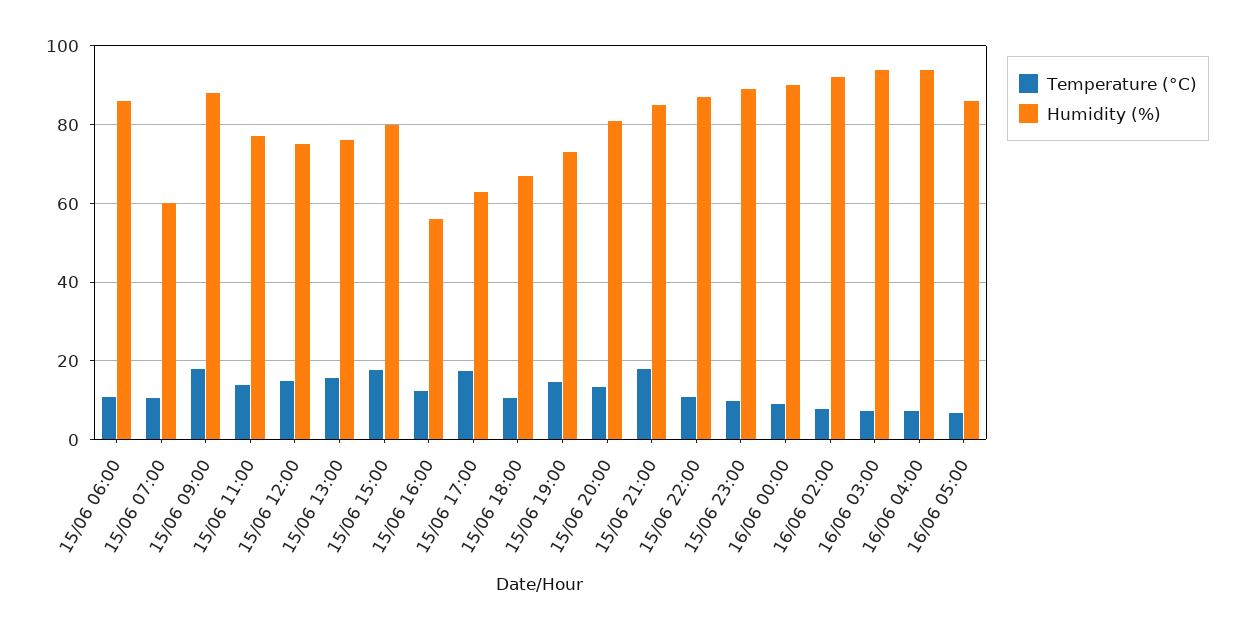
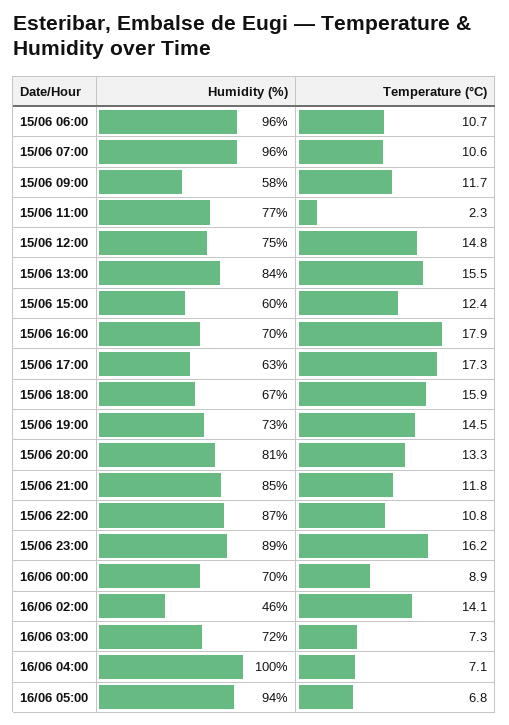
  {
    "Temperature (°C)": {
      "15/06 06:00": 10.7,
      "15/06 07:00": 10.6,
-     "15/06 09:00": 18,
+     "15/06 09:00": 11.7,
-     "15/06 11:00": 14,
+     "15/06 11:00": 2.3,
      "15/06 12:00": 14.8,
      "15/06 13:00": 15.5,
-     "15/06 15:00": 18,
+     "15/06 15:00": 12.4,
-     "15/06 16:00": 12,
+     "15/06 16:00": 17.9,
      "15/06 17:00": 17.3,
-     "15/06 18:00": 10,
+     "15/06 18:00": 15.9,
      "15/06 19:00": 14.5,
      "15/06 20:00": 13.3,
-     "15/06 21:00": 18,
+     "15/06 21:00": 11.8,
      "15/06 22:00": 10.8,
-     "15/06 23:00": 10,
+     "15/06 23:00": 16.2,
      "16/06 00:00": 8.9,
-     "16/06 02:00": 8,
+     "16/06 02:00": 14.1,
      "16/06 03:00": 7.3,
      "16/06 04:00": 7.1,
      "16/06 05:00": 6.8
    },
    "Humidity (%)": {
-     "15/06 06:00": 86,
+     "15/06 06:00": 96,
-     "15/06 07:00": 60,
+     "15/06 07:00": 96,
-     "15/06 09:00": 88,
+     "15/06 09:00": 58,
      "15/06 11:00": 77,
      "15/06 12:00": 75,
-     "15/06 13:00": 76,
+     "15/06 13:00": 84,
-     "15/06 15:00": 80,
+     "15/06 15:00": 60,
-     "15/06 16:00": 56,
+     "15/06 16:00": 70,
      "15/06 17:00": 63,
      "15/06 18:00": 67,
      "15/06 19:00": 73,
      "15/06 20:00": 81,
      "15/06 21:00": 85,
      "15/06 22:00": 87,
      "15/06 23:00": 89,
-     "16/06 00:00": 90,
+     "16/06 00:00": 70,
-     "16/06 02:00": 92,
+     "16/06 02:00": 46,
-     "16/06 03:00": 94,
+     "16/06 03:00": 72,
-     "16/06 04:00": 94,
+     "16/06 04:00": 100,
-     "16/06 05:00": 86
+     "16/06 05:00": 94
    }
  }

